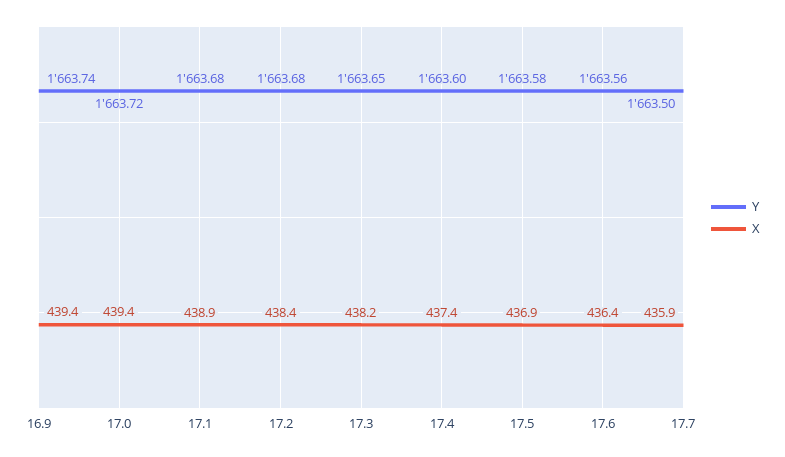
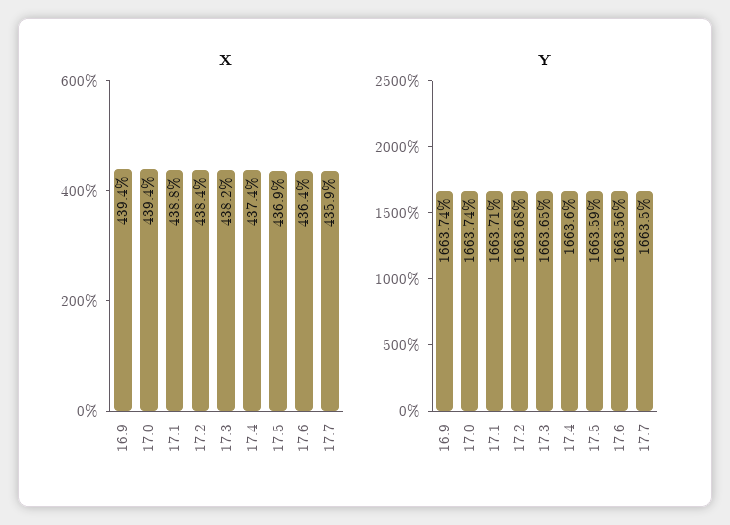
  {
    "Y": {
      "16.9": 1663.74,
-     "17.0": 1663.72,
+     "17.0": 1663.74,
-     "17.1": 1663.68,
+     "17.1": 1663.71,
      "17.2": 1663.68,
      "17.3": 1663.65,
      "17.4": 1663.6,
-     "17.5": 1663.58,
+     "17.5": 1663.59,
      "17.6": 1663.56,
      "17.7": 1663.5
    },
    "X": {
      "16.9": 439.4,
      "17.0": 439.4,
-     "17.1": 438.9,
+     "17.1": 438.8,
      "17.2": 438.4,
      "17.3": 438.2,
      "17.4": 437.4,
      "17.5": 436.9,
      "17.6": 436.4,
      "17.7": 435.9
    }
  }

